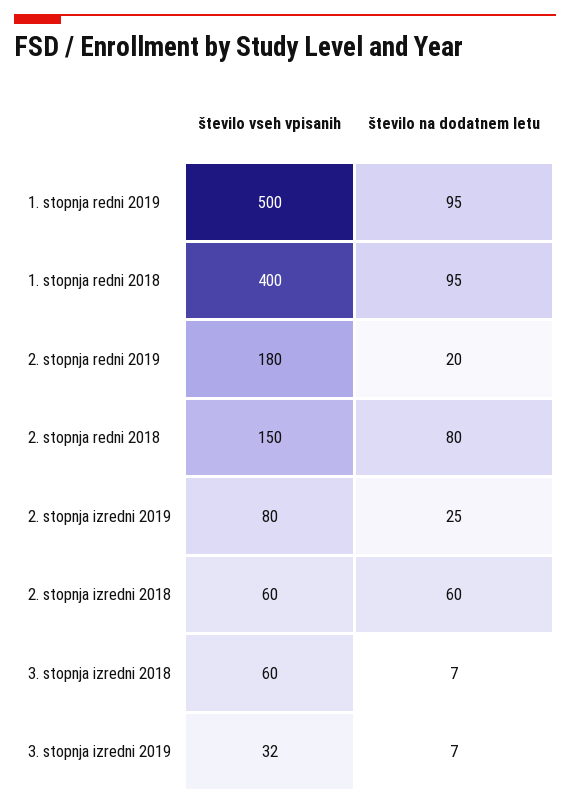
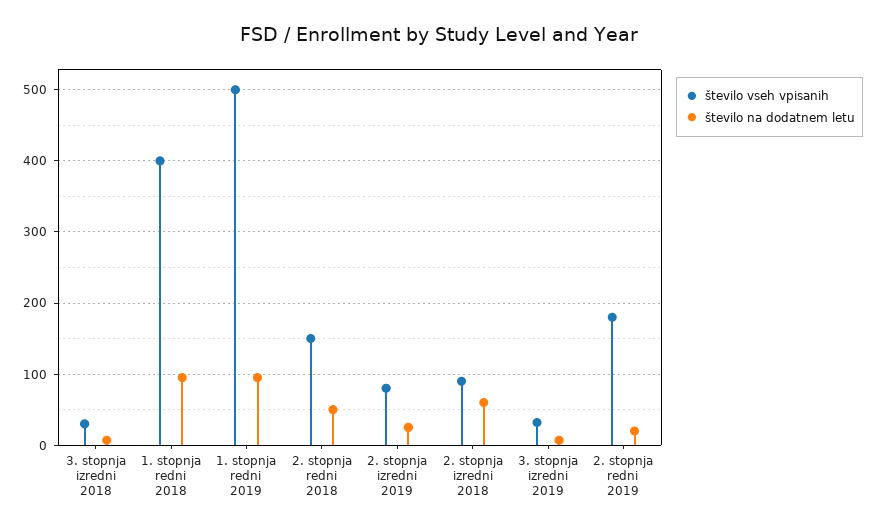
  {
    "število vseh vpisanih": {
      "1. stopnja redni 2019": 500,
      "1. stopnja redni 2018": 400,
      "2. stopnja redni 2019": 180,
      "2. stopnja redni 2018": 150,
      "2. stopnja izredni 2019": 80,
-     "2. stopnja izredni 2018": 60,
+     "2. stopnja izredni 2018": 90,
-     "3. stopnja izredni 2018": 60,
+     "3. stopnja izredni 2018": 30,
      "3. stopnja izredni 2019": 32
    },
    "število na dodatnem letu": {
      "1. stopnja redni 2019": 95,
      "1. stopnja redni 2018": 95,
      "2. stopnja redni 2019": 20,
-     "2. stopnja redni 2018": 80,
+     "2. stopnja redni 2018": 50,
      "2. stopnja izredni 2019": 25,
      "2. stopnja izredni 2018": 60,
      "3. stopnja izredni 2018": 7,
      "3. stopnja izredni 2019": 7
    }
  }

